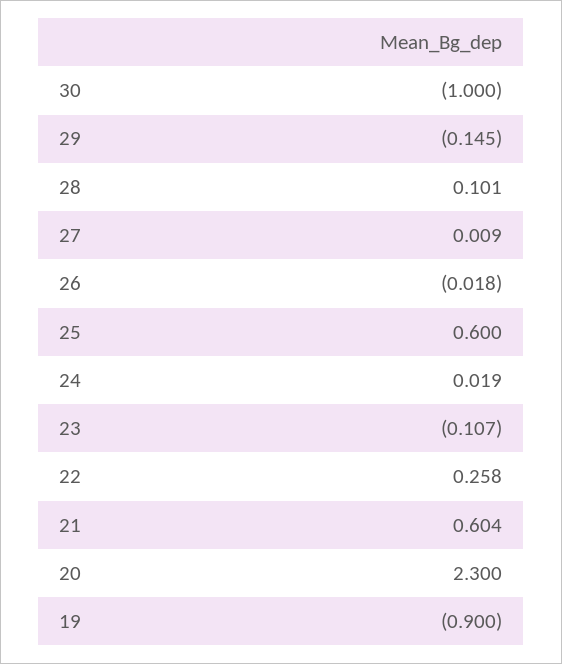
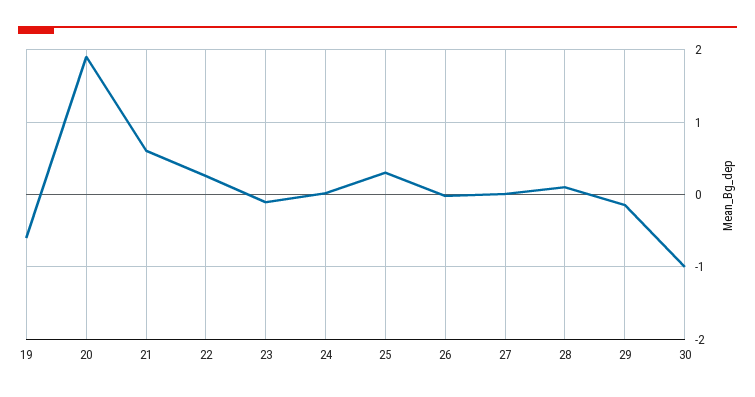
  {
    "30": -1,
    "29": -0.145,
    "28": 0.101,
    "27": 0.009,
    "26": -0.018,
-   "25": 0.6,
+   "25": 0.3,
    "24": 0.019,
    "23": -0.107,
    "22": 0.258,
    "21": 0.604,
-   "20": 2.3,
+   "20": 1.9,
-   "19": -0.9
+   "19": -0.6
  }

